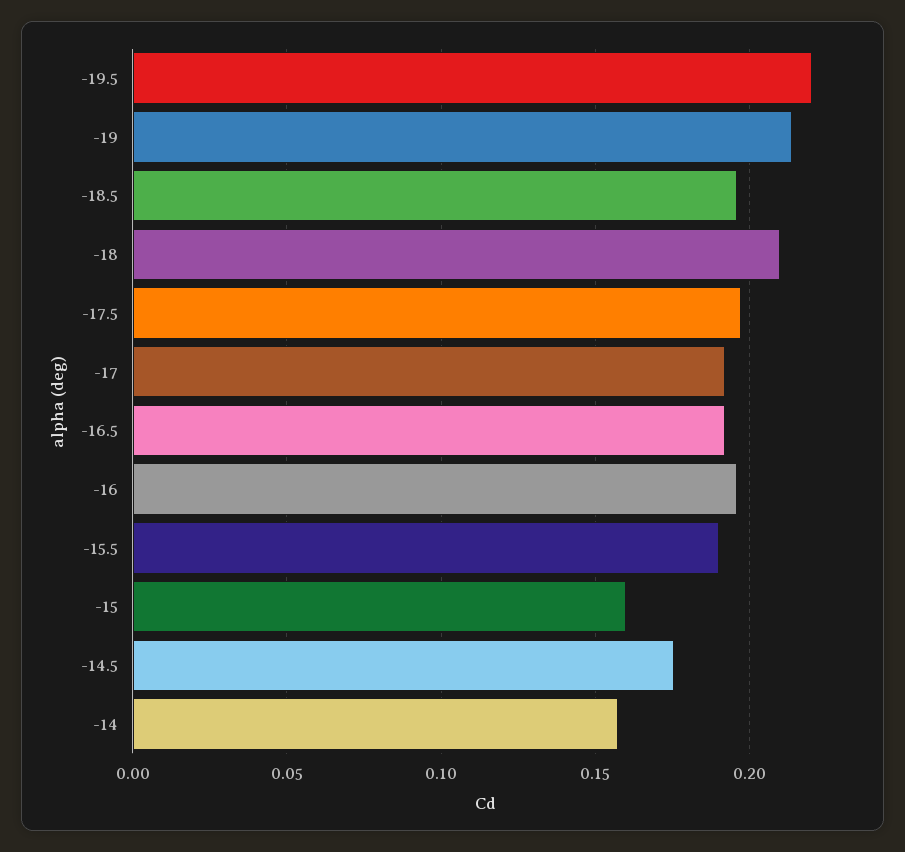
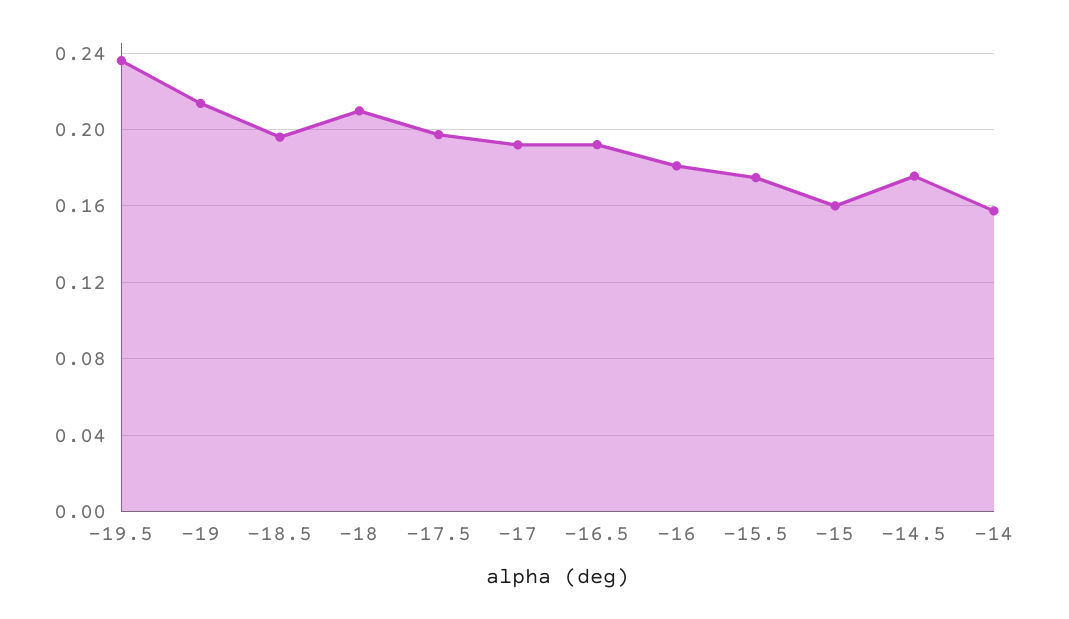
  {
-   "-19.5": 0.22,
+   "-19.5": 0.235,
    "-19": 0.215,
    "-18.5": 0.195,
    "-18": 0.21,
    "-17.5": 0.195,
    "-17": 0.19,
    "-16.5": 0.19,
-   "-16": 0.195,
+   "-16": 0.18,
-   "-15.5": 0.19,
+   "-15.5": 0.175,
    "-15": 0.16,
    "-14.5": 0.175,
    "-14": 0.155
  }

